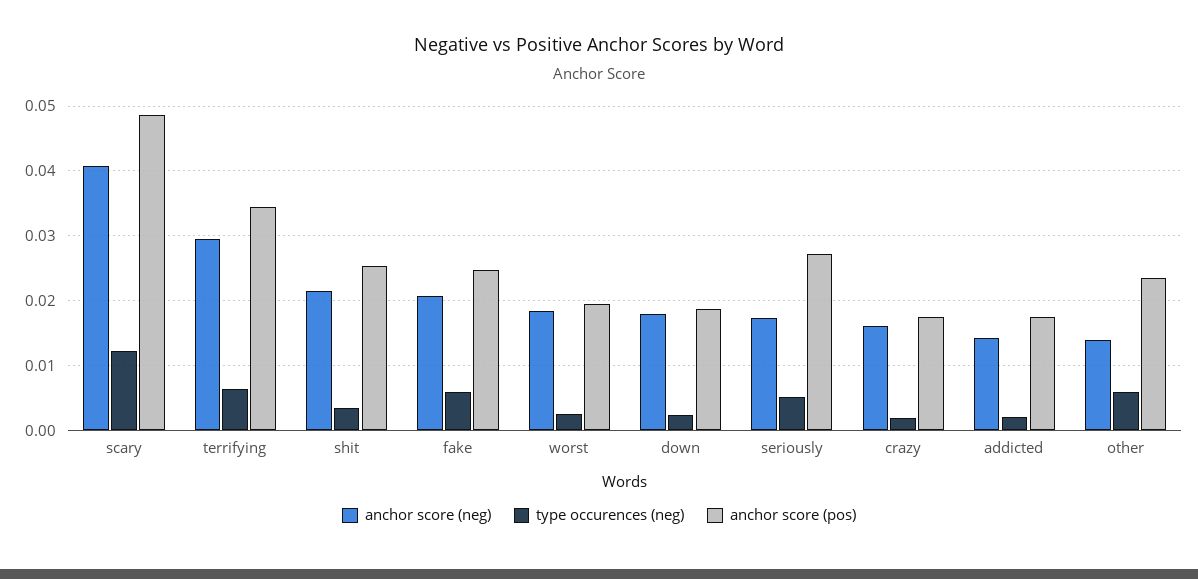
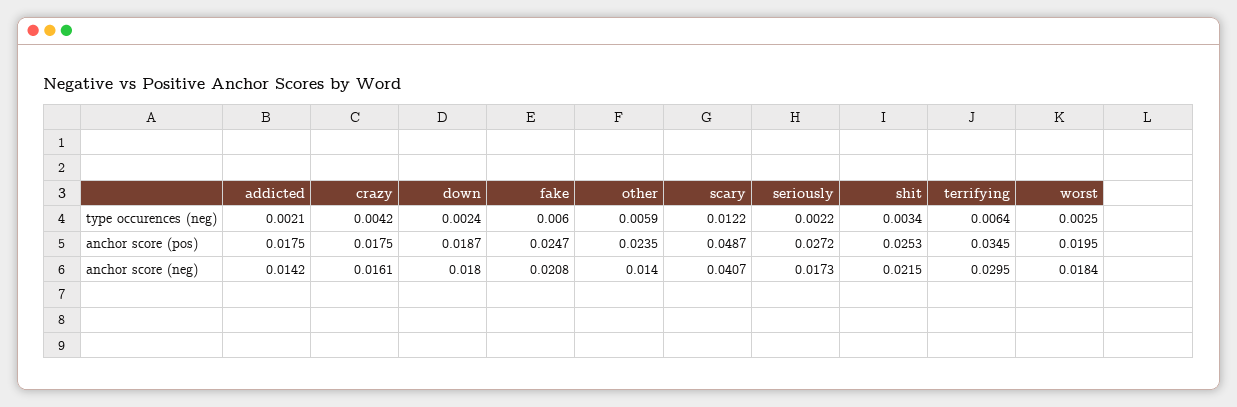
  {
    "anchor score (neg)": {
      "scary": 0.0407,
      "terrifying": 0.0295,
      "shit": 0.0215,
      "fake": 0.0208,
      "worst": 0.0184,
      "down": 0.018,
      "seriously": 0.0173,
      "crazy": 0.0161,
      "addicted": 0.0142,
      "other": 0.014
    },
    "type occurences (neg)": {
      "scary": 0.0122,
      "terrifying": 0.0064,
      "shit": 0.0034,
      "fake": 0.006,
      "worst": 0.0025,
      "down": 0.0024,
-     "seriously": 0.005,
+     "seriously": 0.0022,
-     "crazy": 0.002,
+     "crazy": 0.0042,
      "addicted": 0.0021,
      "other": 0.0059
    },
    "anchor score (pos)": {
      "scary": 0.0487,
      "terrifying": 0.0345,
      "shit": 0.0253,
      "fake": 0.0247,
      "worst": 0.0195,
      "down": 0.0187,
      "seriously": 0.0272,
      "crazy": 0.0175,
      "addicted": 0.0175,
      "other": 0.0235
    }
  }

